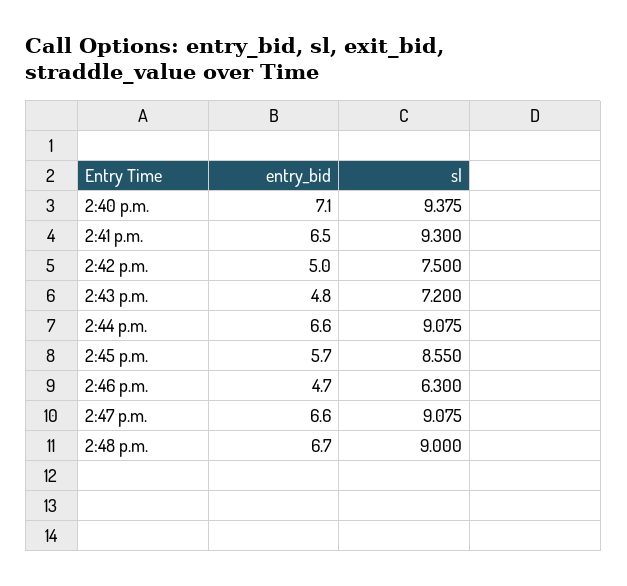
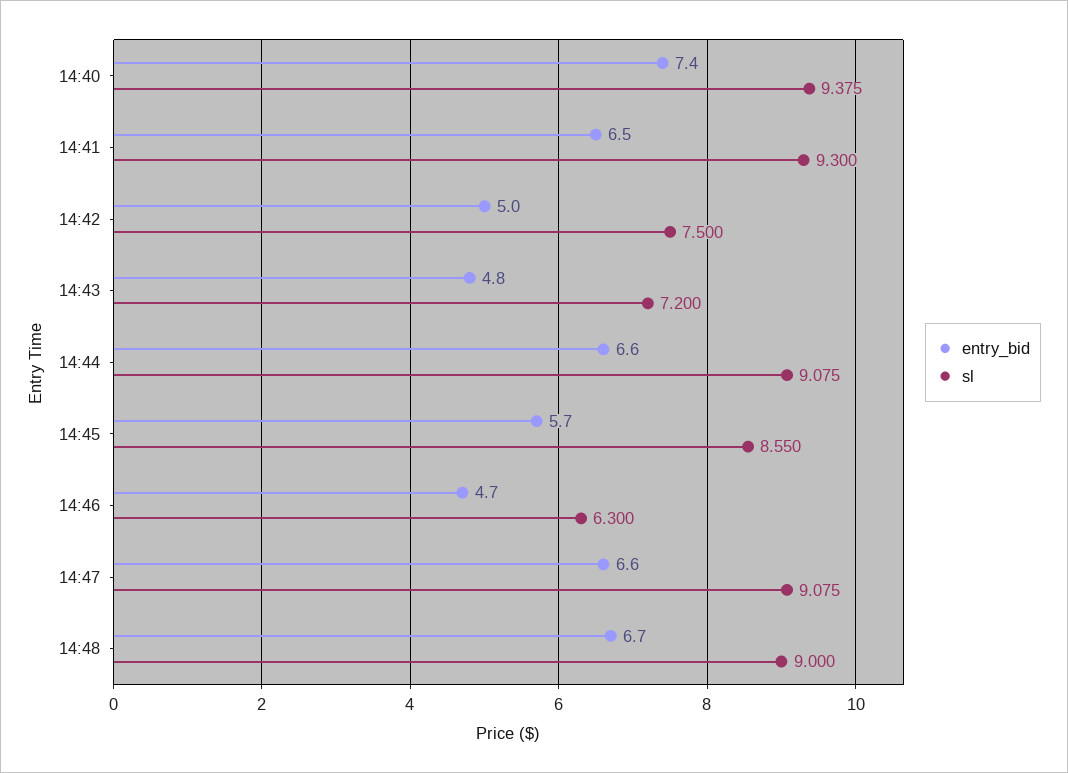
  {
    "entry_bid": {
-     "2:40 p.m.": 7.1,
+     "2:40 p.m.": 7.4,
      "2:41 p.m.": 6.5,
      "2:42 p.m.": 5,
      "2:43 p.m.": 4.8,
      "2:44 p.m.": 6.6,
      "2:45 p.m.": 5.7,
      "2:46 p.m.": 4.7,
      "2:47 p.m.": 6.6,
      "2:48 p.m.": 6.7
    },
    "sl": {
      "2:40 p.m.": 9.375,
      "2:41 p.m.": 9.3,
      "2:42 p.m.": 7.5,
      "2:43 p.m.": 7.2,
      "2:44 p.m.": 9.075,
      "2:45 p.m.": 8.55,
      "2:46 p.m.": 6.3,
      "2:47 p.m.": 9.075,
      "2:48 p.m.": 9
    }
  }

